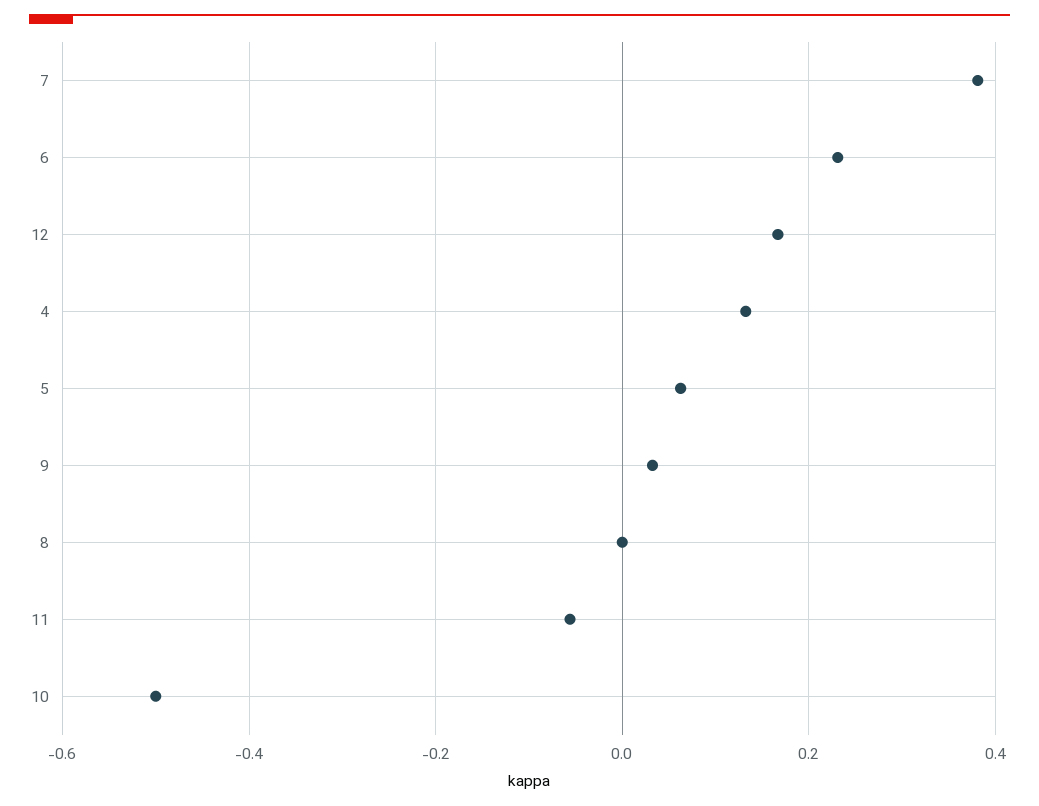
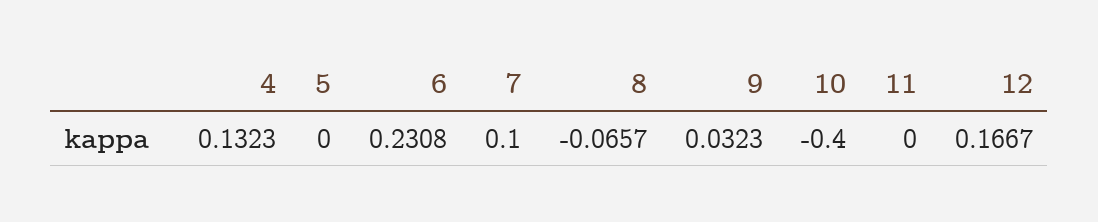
  {
-   "7": 0.38,
+   "7": 0.1,
    "6": 0.2308,
    "12": 0.1667,
    "4": 0.1323,
-   "5": 0.06,
+   "5": 0,
    "9": 0.0323,
-   "8": 0,
+   "8": -0.0657,
-   "11": -0.06,
+   "11": 0,
-   "10": -0.5
+   "10": -0.4
  }

